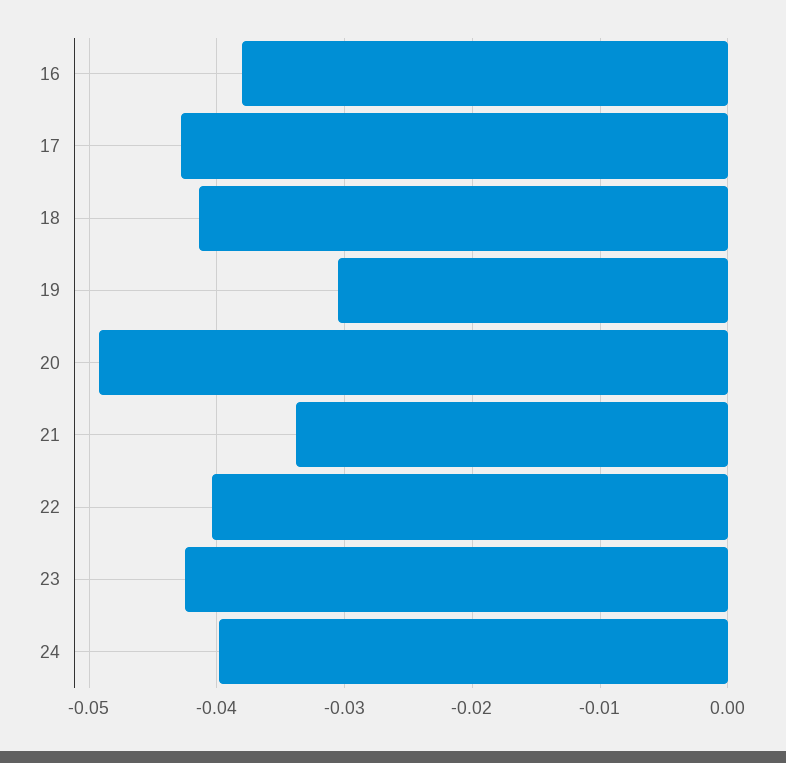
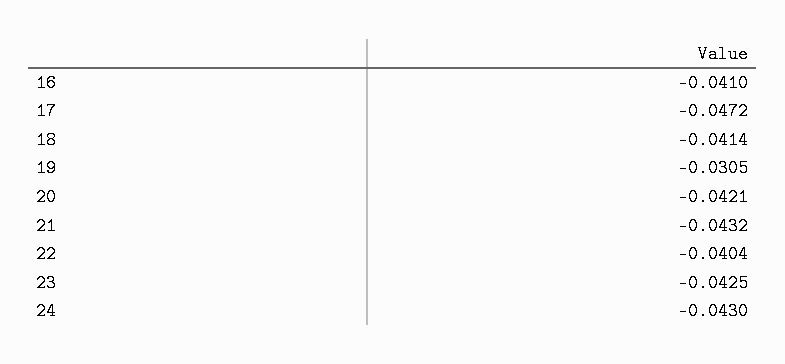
  {
-   "16": -0.038,
+   "16": -0.041,
-   "17": -0.043,
+   "17": -0.0472,
    "18": -0.0414,
    "19": -0.0305,
-   "20": -0.049,
+   "20": -0.0421,
-   "21": -0.034,
+   "21": -0.0432,
    "22": -0.0404,
    "23": -0.0425,
-   "24": -0.04
+   "24": -0.043
  }

